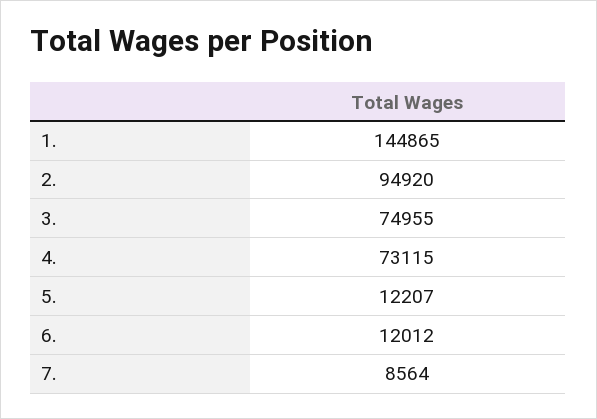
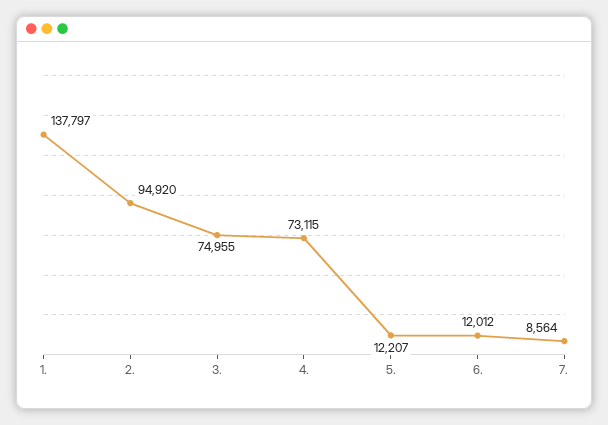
  {
-   "1.": 144865,
+   "1.": 137797,
    "2.": 94920,
    "3.": 74955,
    "4.": 73115,
    "5.": 12207,
    "6.": 12012,
    "7.": 8564
  }

